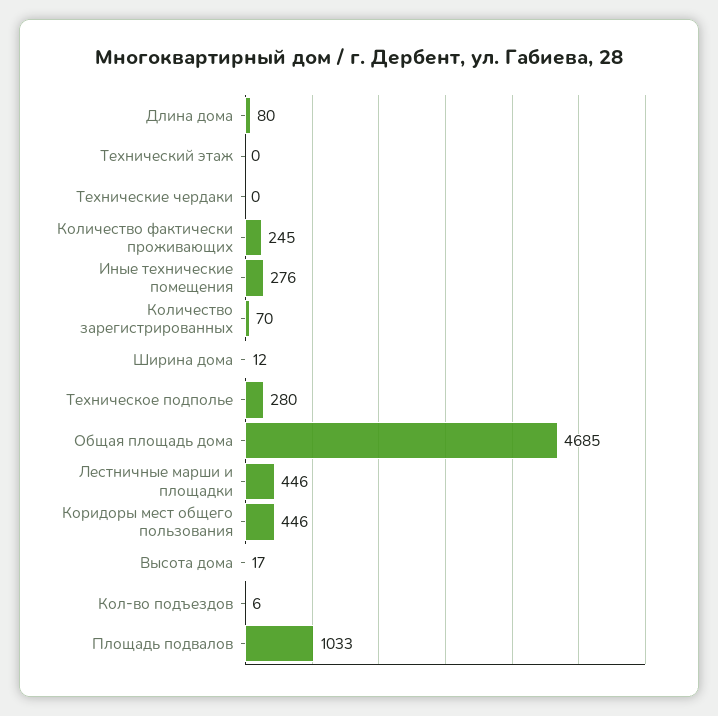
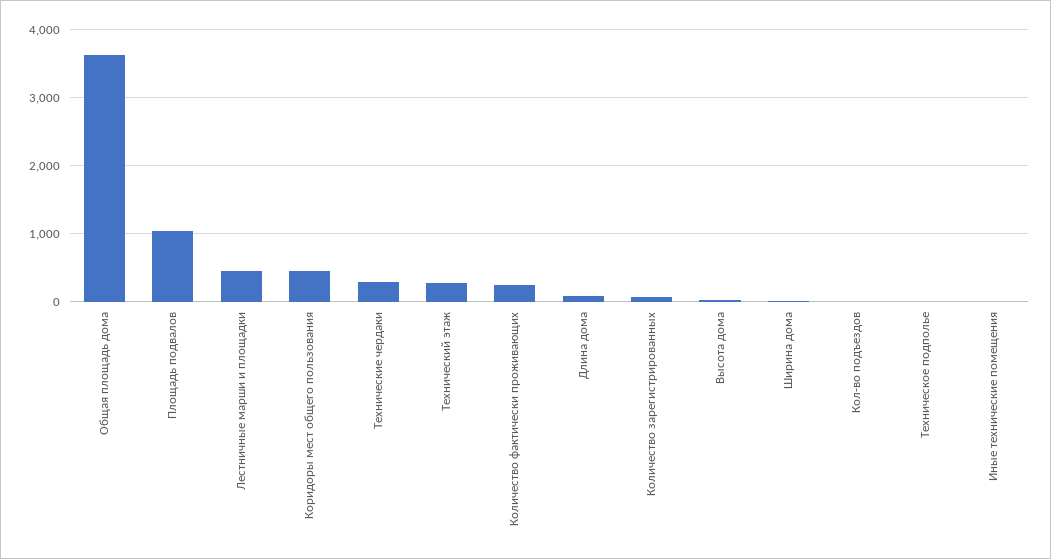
  {
    "Длина дома": 80,
-   "Технический этаж": 0,
+   "Технический этаж": 300,
-   "Технические чердаки": 0,
+   "Технические чердаки": 300,
    "Количество фактически проживающих": 245,
-   "Иные технические помещения": 276,
+   "Иные технические помещения": 0,
    "Количество зарегистрированных": 70,
    "Ширина дома": 12,
-   "Техническое подполье": 280,
+   "Техническое подполье": 0,
-   "Общая площадь дома": 4685,
+   "Общая площадь дома": 3600,
    "Лестничные марши и площадки": 446,
    "Коридоры мест общего пользования": 446,
    "Высота дома": 17,
    "Кол-во подъездов": 6,
    "Площадь подвалов": 1033
  }

